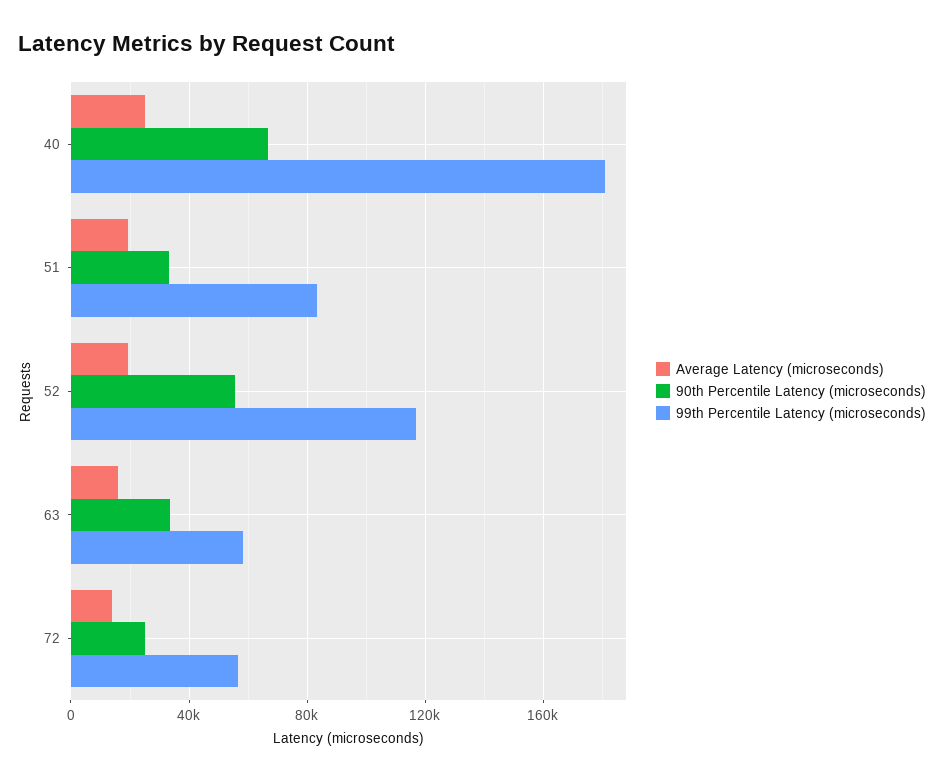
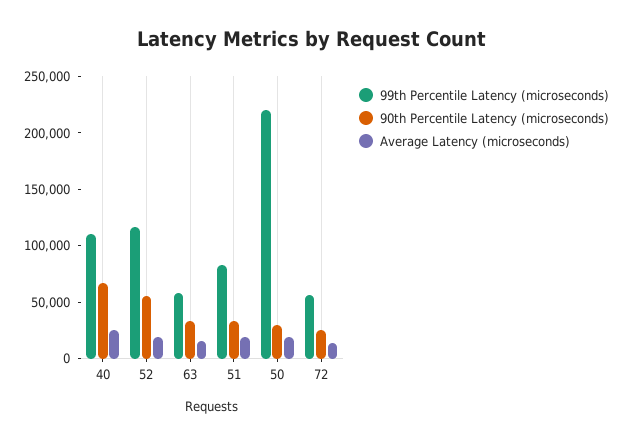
  {
    "Average Latency (microseconds)": {
      "40": 25000,
      "51": 20000,
      "52": 20000,
      "63": 15000,
-     "72": 15000
+     "72": 15000,
+     "50": 20000
    },
    "90th Percentile Latency (microseconds)": {
      "40": 65000,
      "51": 35000,
      "52": 55000,
      "63": 35000,
-     "72": 25000
+     "72": 25000,
+     "50": 30000
    },
    "99th Percentile Latency (microseconds)": {
-     "40": 180000,
+     "40": 110000,
      "51": 85000,
      "52": 115000,
      "63": 60000,
-     "72": 55000
+     "72": 55000,
+     "50": 220000
    }
  }

